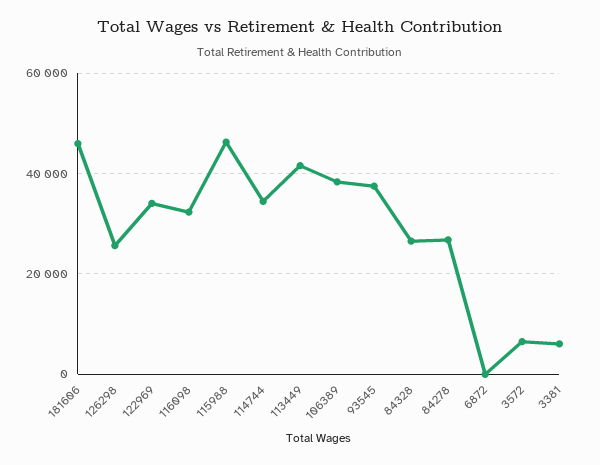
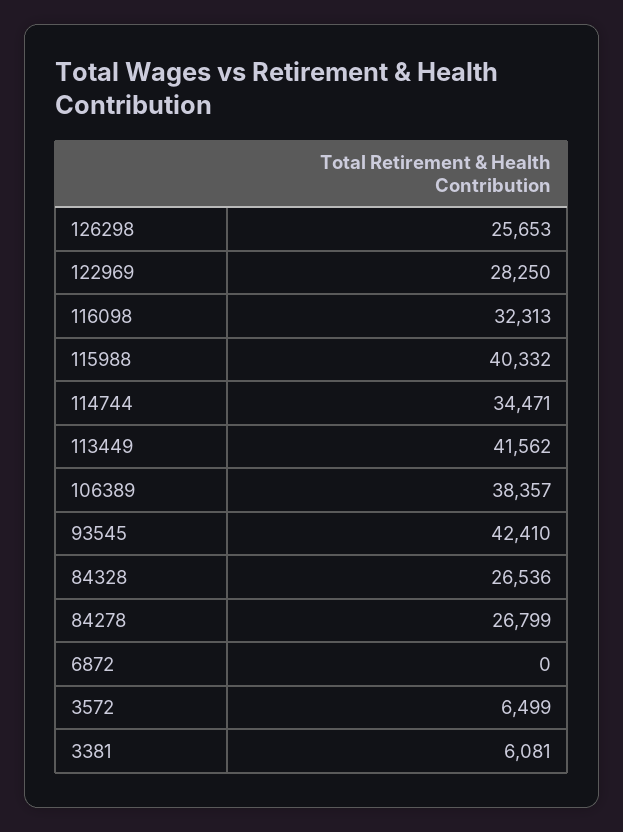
  {
-   "181606": 46000,
    "126298": 25653,
-   "122969": 34000,
+   "122969": 28250,
    "116098": 32313,
-   "115988": 46000,
+   "115988": 40332,
    "114744": 34471,
    "113449": 41562,
    "106389": 38357,
-   "93545": 38000,
+   "93545": 42410,
    "84328": 26536,
    "84278": 26799,
    "6872": 0,
    "3572": 6499,
    "3381": 6081
  }

